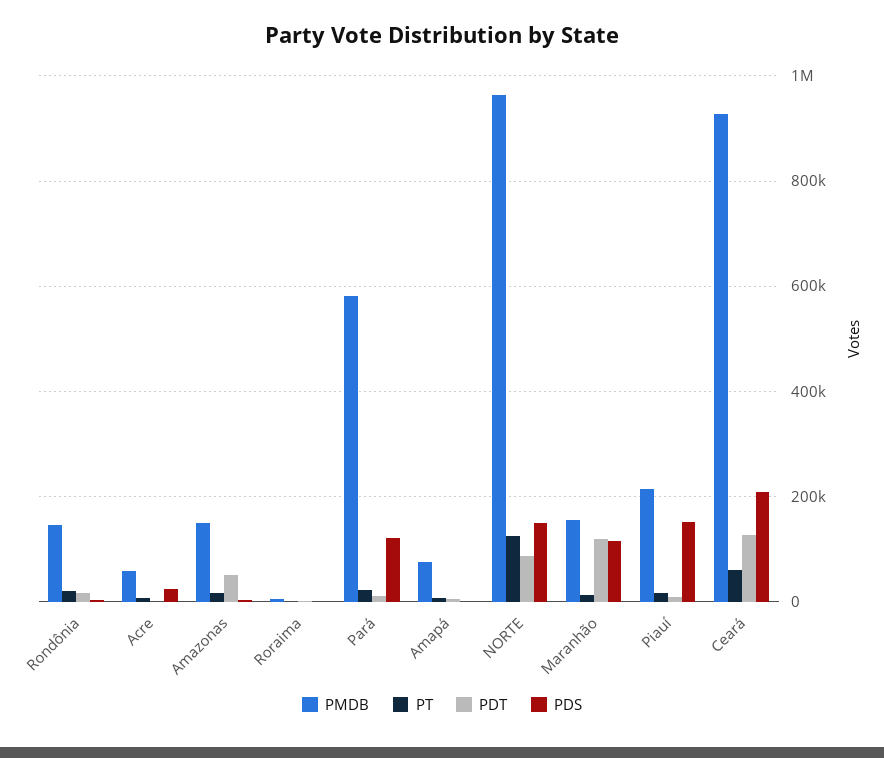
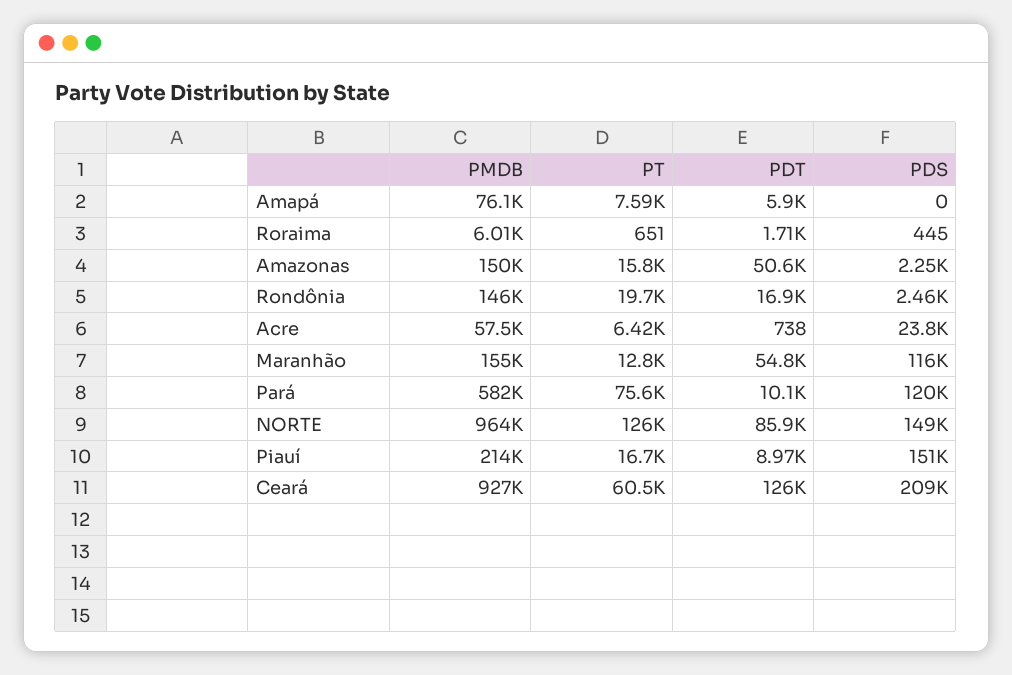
  {
    "PMDB": {
      "Rondônia": 146000,
      "Acre": 57500,
      "Amazonas": 150000,
      "Roraima": 6010,
      "Pará": 582000,
      "Amapá": 76100,
      "NORTE": 964000,
      "Maranhão": 155000,
      "Piauí": 214000,
      "Ceará": 927000
    },
    "PT": {
      "Rondônia": 19700,
      "Acre": 6420,
      "Amazonas": 15800,
      "Roraima": 651,
-     "Pará": 20000,
+     "Pará": 75600,
      "Amapá": 7590,
      "NORTE": 126000,
      "Maranhão": 12800,
      "Piauí": 16700,
      "Ceará": 60500
    },
    "PDT": {
      "Rondônia": 16900,
      "Acre": 738,
      "Amazonas": 50600,
      "Roraima": 1710,
      "Pará": 10100,
      "Amapá": 5900,
      "NORTE": 85900,
-     "Maranhão": 120000,
+     "Maranhão": 54800,
      "Piauí": 8970,
      "Ceará": 126000
    },
    "PDS": {
      "Rondônia": 2460,
      "Acre": 23800,
      "Amazonas": 2250,
      "Roraima": 445,
      "Pará": 120000,
      "Amapá": 0,
      "NORTE": 149000,
      "Maranhão": 116000,
      "Piauí": 151000,
      "Ceará": 209000
    }
  }

